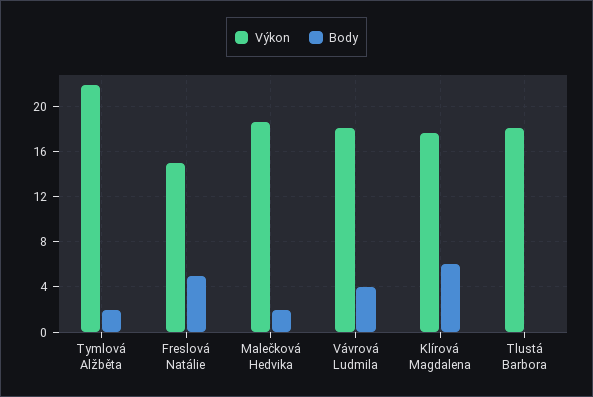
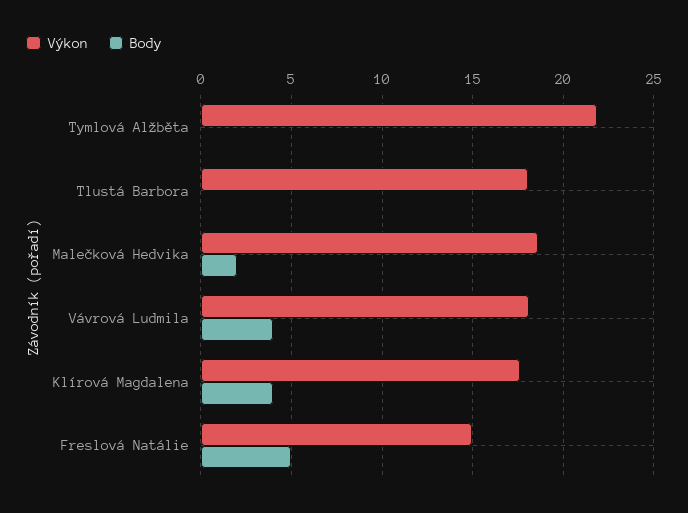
  {
    "Výkon": {
      "Tymlová Alžběta": 22,
      "Freslová Natálie": 15,
      "Malečková Hedvika": 18.5,
      "Vávrová Ludmila": 18,
      "Klírová Magdalena": 17.5,
      "Tlustá Barbora": 18
    },
    "Body": {
-     "Tymlová Alžběta": 2,
+     "Tymlová Alžběta": 0,
      "Freslová Natálie": 5,
      "Malečková Hedvika": 2,
      "Vávrová Ludmila": 4,
-     "Klírová Magdalena": 6,
+     "Klírová Magdalena": 4,
      "Tlustá Barbora": 0
    }
  }

